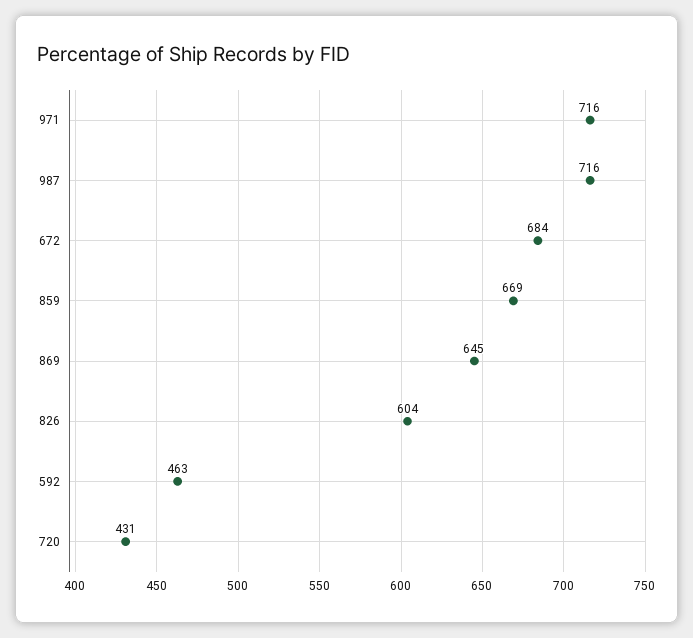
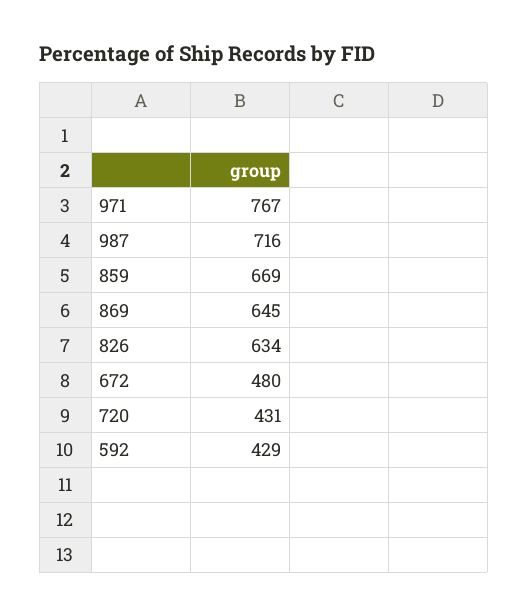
  {
-   "971": 716,
+   "971": 767,
    "987": 716,
-   "672": 684,
+   "672": 480,
    "859": 669,
    "869": 645,
-   "826": 604,
+   "826": 634,
-   "592": 463,
+   "592": 429,
    "720": 431
  }

